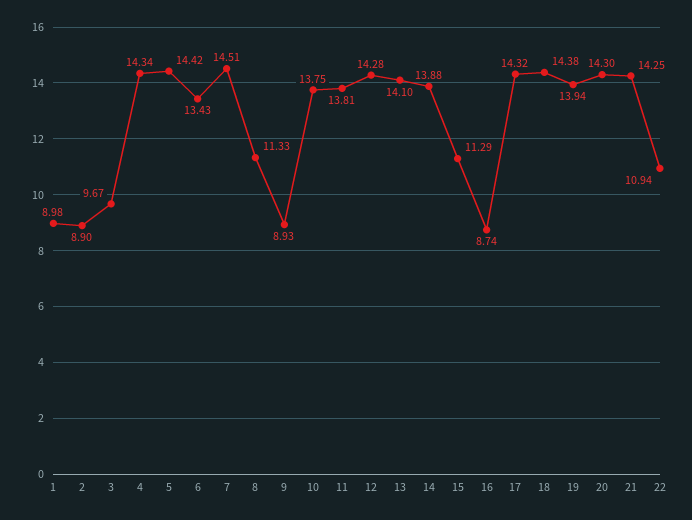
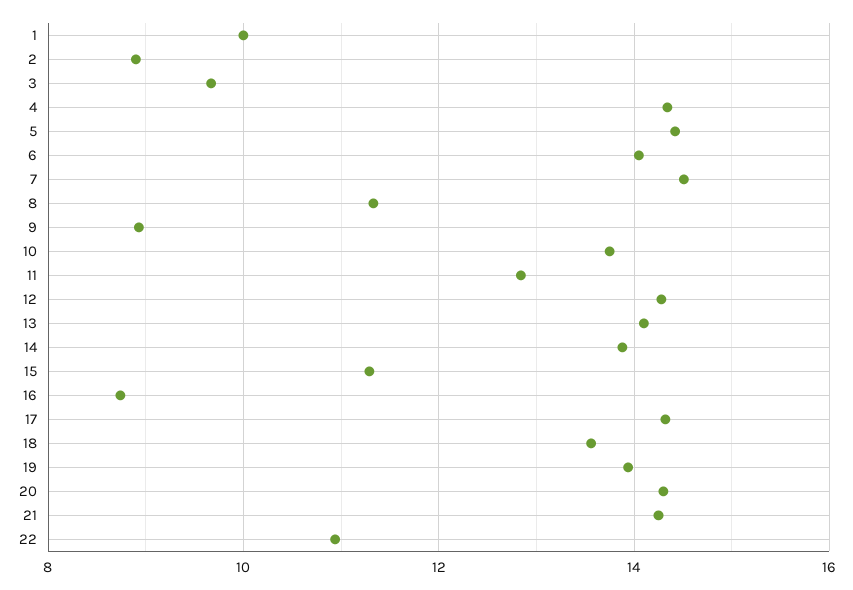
  {
-   "1": 8.98,
+   "1": 10,
    "2": 8.9,
    "3": 9.67,
    "4": 14.34,
    "5": 14.42,
-   "6": 13.43,
+   "6": 14,
    "7": 14.51,
    "8": 11.33,
    "9": 8.93,
    "10": 13.75,
-   "11": 13.81,
+   "11": 12.8,
    "12": 14.28,
    "13": 14.1,
    "14": 13.88,
    "15": 11.29,
    "16": 8.74,
    "17": 14.32,
-   "18": 14.38,
+   "18": 13.6,
    "19": 13.94,
    "20": 14.3,
    "21": 14.25,
    "22": 10.94
  }

